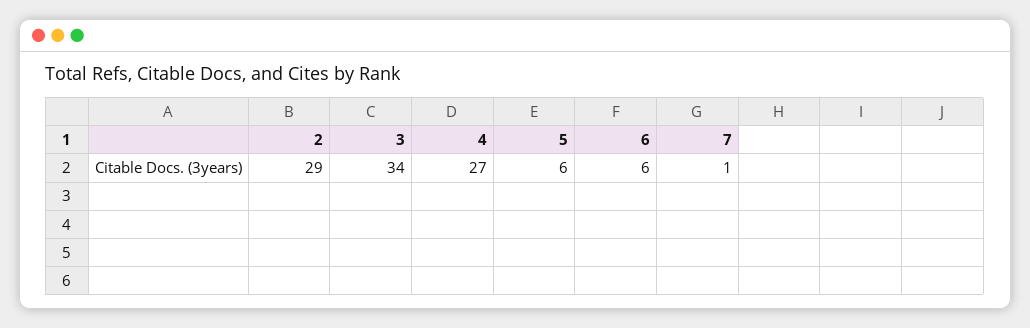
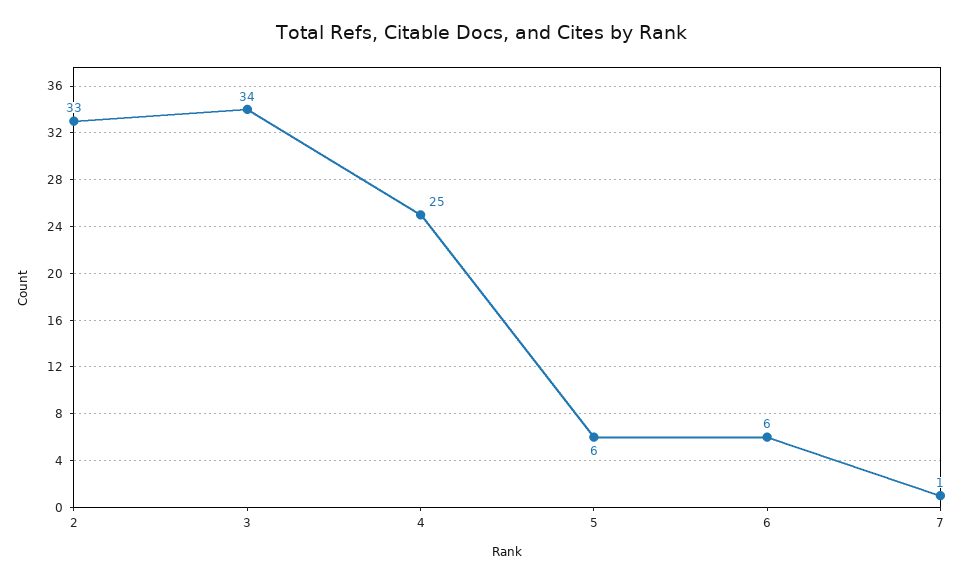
  {
-   "2": 29,
+   "2": 33,
    "3": 34,
-   "4": 27,
+   "4": 25,
    "5": 6,
    "6": 6,
    "7": 1
  }

